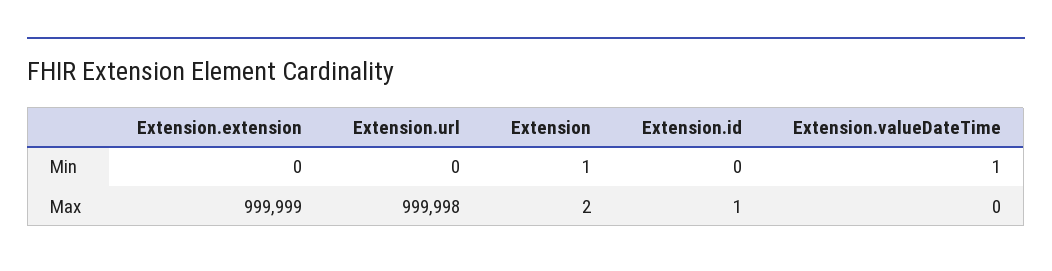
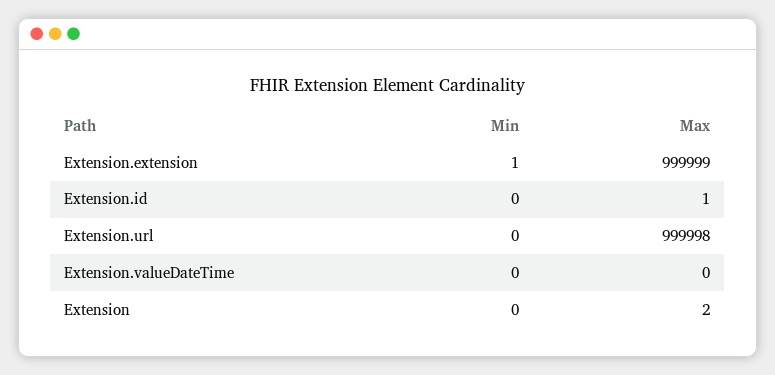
  {
    "Extension.extension": {
-     "Min": 0,
+     "Min": 1,
      "Max": 999999
    },
    "Extension.url": {
      "Min": 0,
      "Max": 999998
    },
    "Extension": {
-     "Min": 1,
+     "Min": 0,
      "Max": 2
    },
    "Extension.id": {
      "Min": 0,
      "Max": 1
    },
    "Extension.valueDateTime": {
-     "Min": 1,
+     "Min": 0,
      "Max": 0
    }
  }

